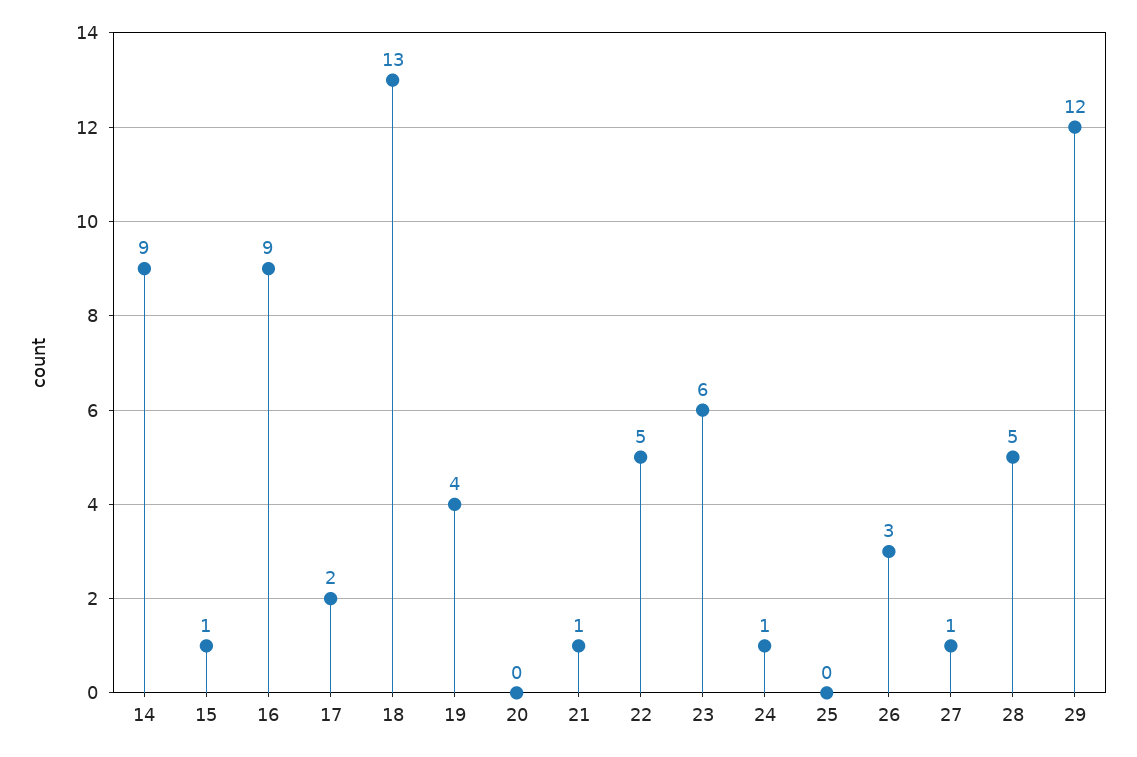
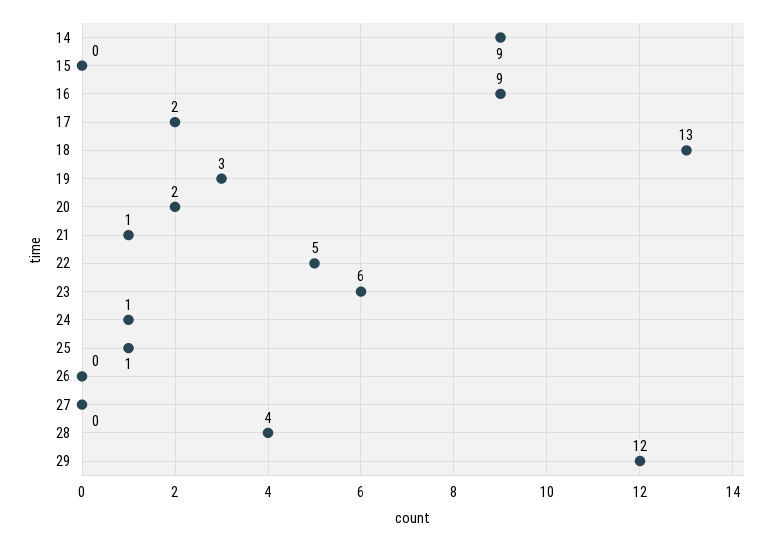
  {
    "14": 9,
-   "15": 1,
+   "15": 0,
    "16": 9,
    "17": 2,
    "18": 13,
-   "19": 4,
+   "19": 3,
-   "20": 0,
+   "20": 2,
    "21": 1,
    "22": 5,
    "23": 6,
    "24": 1,
-   "25": 0,
+   "25": 1,
-   "26": 3,
+   "26": 0,
-   "27": 1,
+   "27": 0,
-   "28": 5,
+   "28": 4,
    "29": 12
  }

